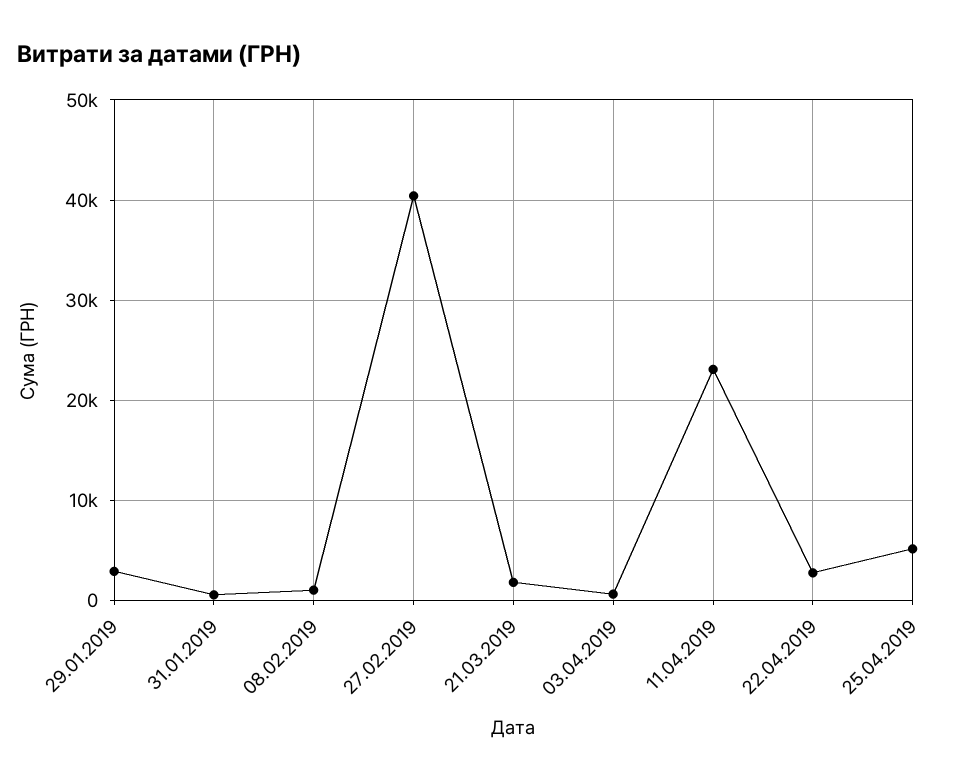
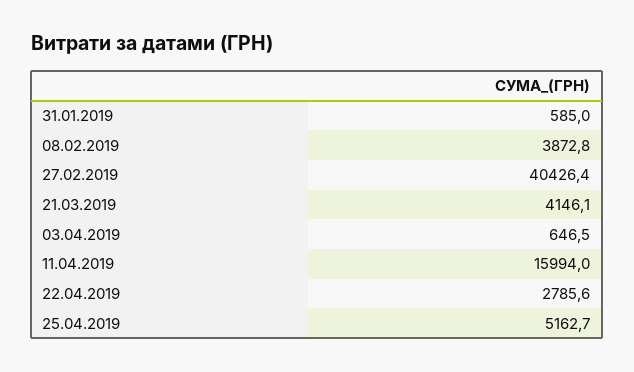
  {
-   "29.01.2019": 3000,
    "31.01.2019": 585,
-   "08.02.2019": 1000,
+   "08.02.2019": 3872.8,
    "27.02.2019": 40426.4,
-   "21.03.2019": 2000,
+   "21.03.2019": 4146.1,
    "03.04.2019": 646.5,
-   "11.04.2019": 23000,
+   "11.04.2019": 15994,
    "22.04.2019": 2785.6,
    "25.04.2019": 5162.7
  }

